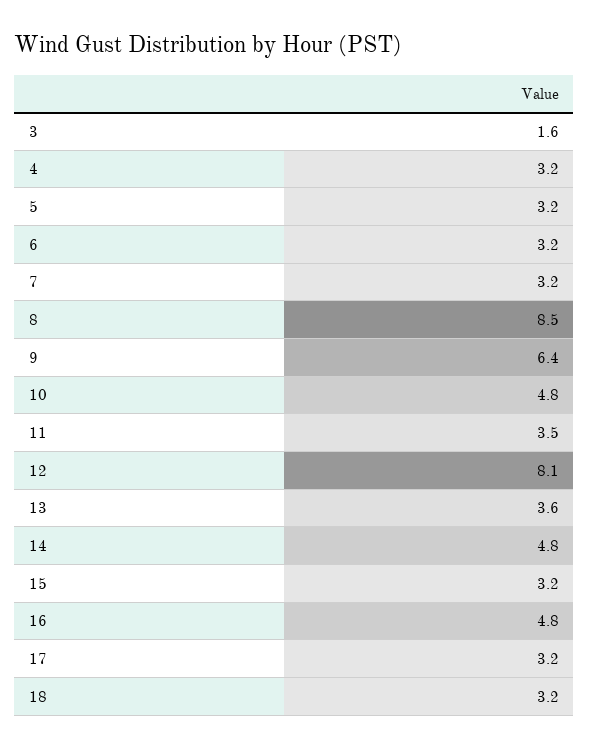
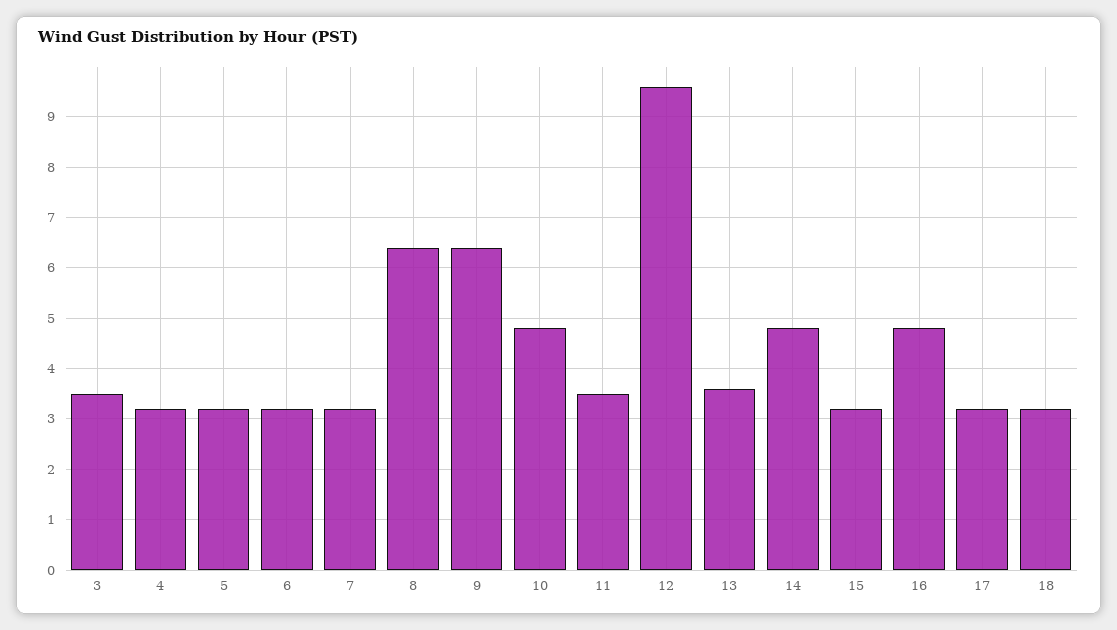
  {
-   "3": 1.6,
+   "3": 3.5,
    "4": 3.2,
    "5": 3.2,
    "6": 3.2,
    "7": 3.2,
-   "8": 8.5,
+   "8": 6.5,
    "9": 6.4,
    "10": 4.8,
    "11": 3.5,
-   "12": 8.1,
+   "12": 9.5,
    "13": 3.6,
    "14": 4.8,
    "15": 3.2,
    "16": 4.8,
    "17": 3.2,
    "18": 3.2
  }

